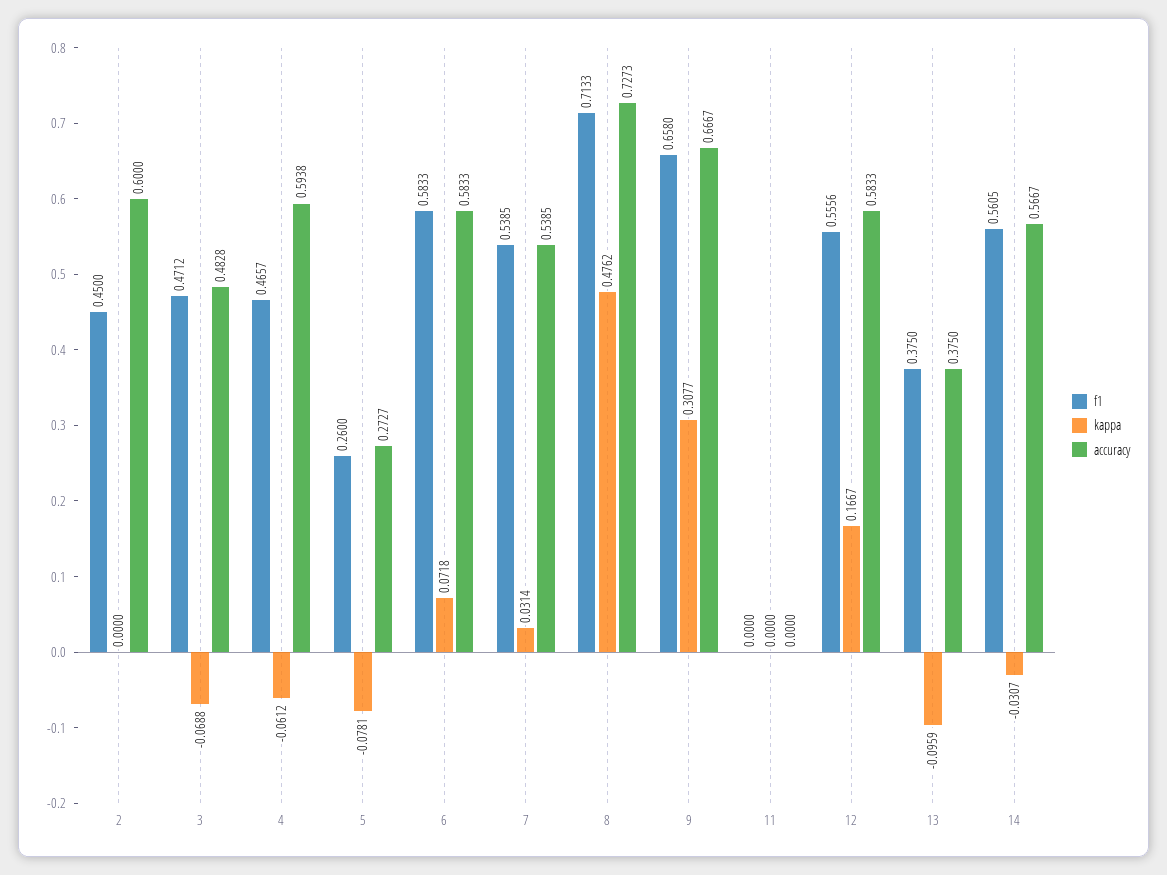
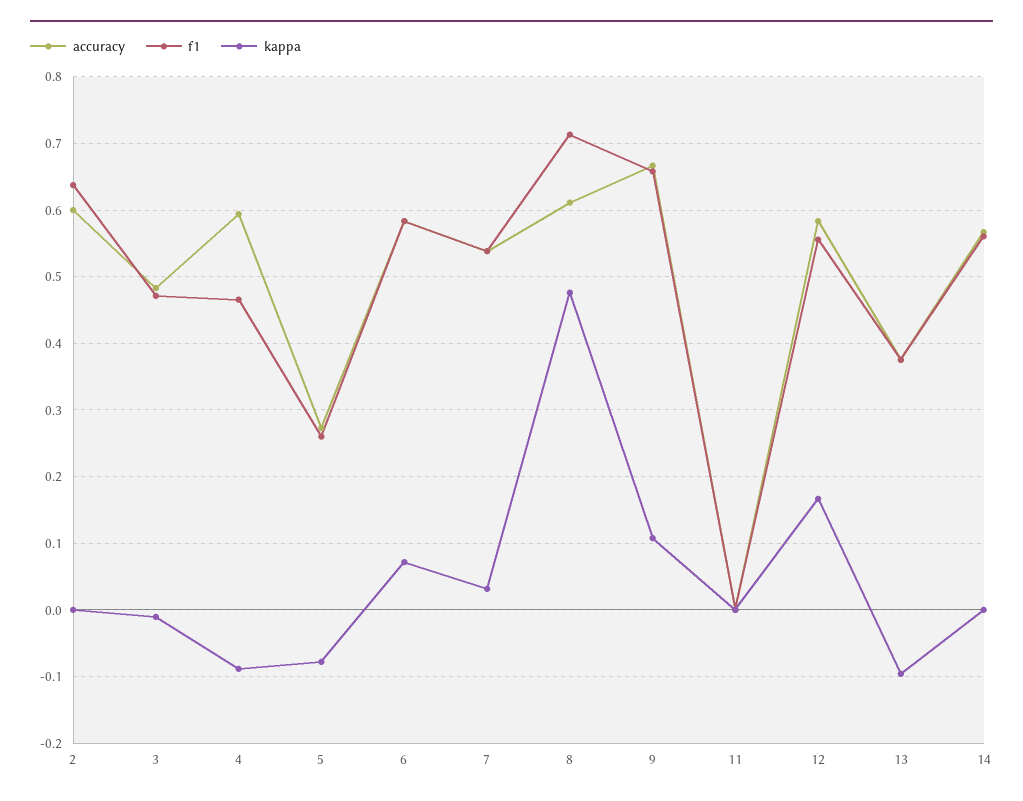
  {
    "f1": {
-     "2": 0.45,
+     "2": 0.64,
      "3": 0.4712,
      "4": 0.4657,
      "5": 0.26,
      "6": 0.5833,
      "7": 0.5385,
      "8": 0.7133,
      "9": 0.658,
      "11": 0,
      "12": 0.5556,
      "13": 0.375,
      "14": 0.5605
    },
    "kappa": {
      "2": 0,
-     "3": -0.0688,
+     "3": -0.01,
-     "4": -0.0612,
+     "4": -0.09,
      "5": -0.0781,
      "6": 0.0718,
      "7": 0.0314,
      "8": 0.4762,
-     "9": 0.3077,
+     "9": 0.11,
      "11": 0,
      "12": 0.1667,
      "13": -0.0959,
-     "14": -0.0307
+     "14": 0
    },
    "accuracy": {
      "2": 0.6,
      "3": 0.4828,
      "4": 0.5938,
      "5": 0.2727,
      "6": 0.5833,
      "7": 0.5385,
-     "8": 0.7273,
+     "8": 0.61,
      "9": 0.6667,
      "11": 0,
      "12": 0.5833,
      "13": 0.375,
      "14": 0.5667
    }
  }

